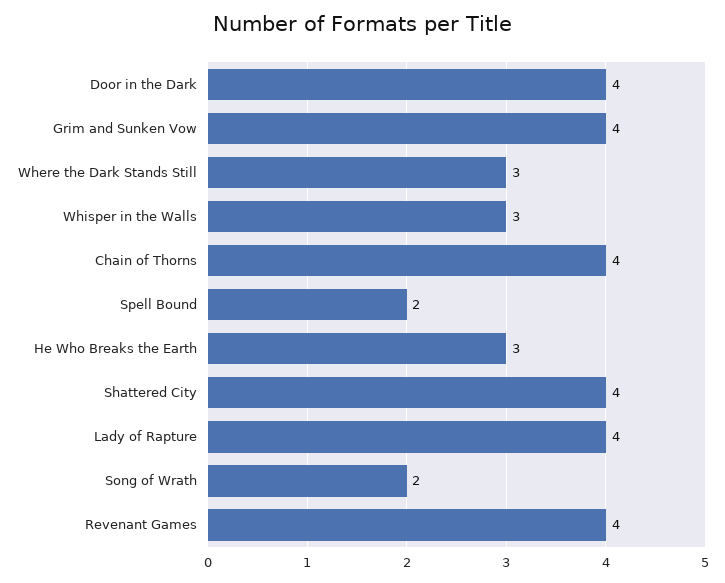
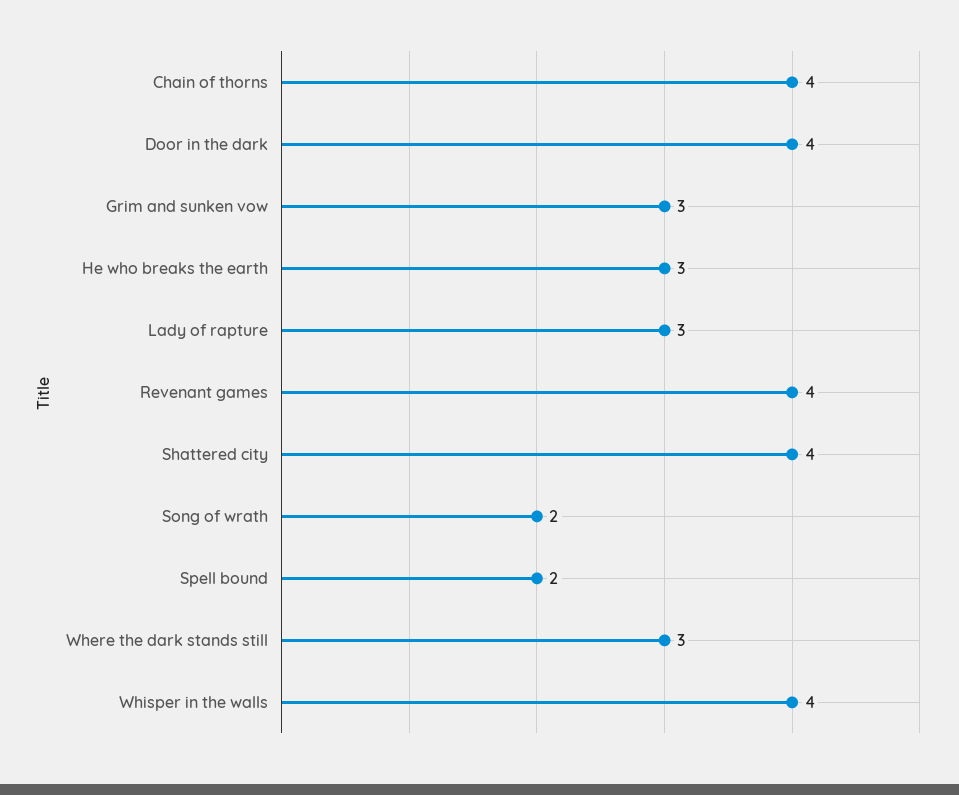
  {
    "Door in the Dark": 4,
-   "Grim and Sunken Vow": 4,
+   "Grim and Sunken Vow": 3,
    "Where the Dark Stands Still": 3,
-   "Whisper in the Walls": 3,
+   "Whisper in the Walls": 4,
    "Chain of Thorns": 4,
    "Spell Bound": 2,
    "He Who Breaks the Earth": 3,
    "Shattered City": 4,
-   "Lady of Rapture": 4,
+   "Lady of Rapture": 3,
    "Song of Wrath": 2,
    "Revenant Games": 4
  }

